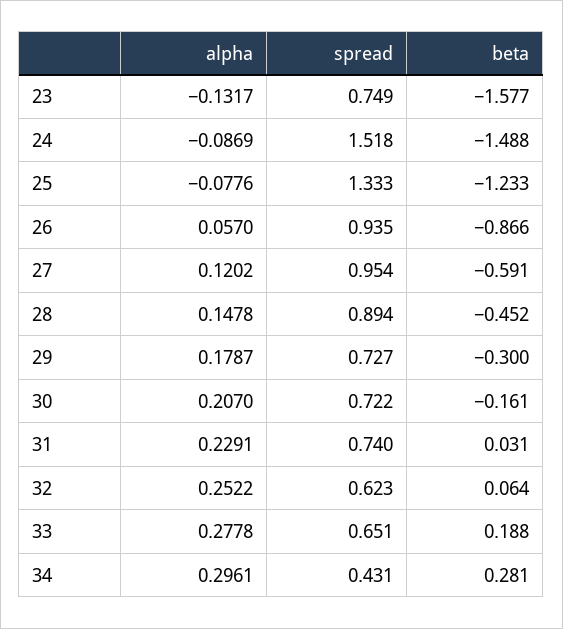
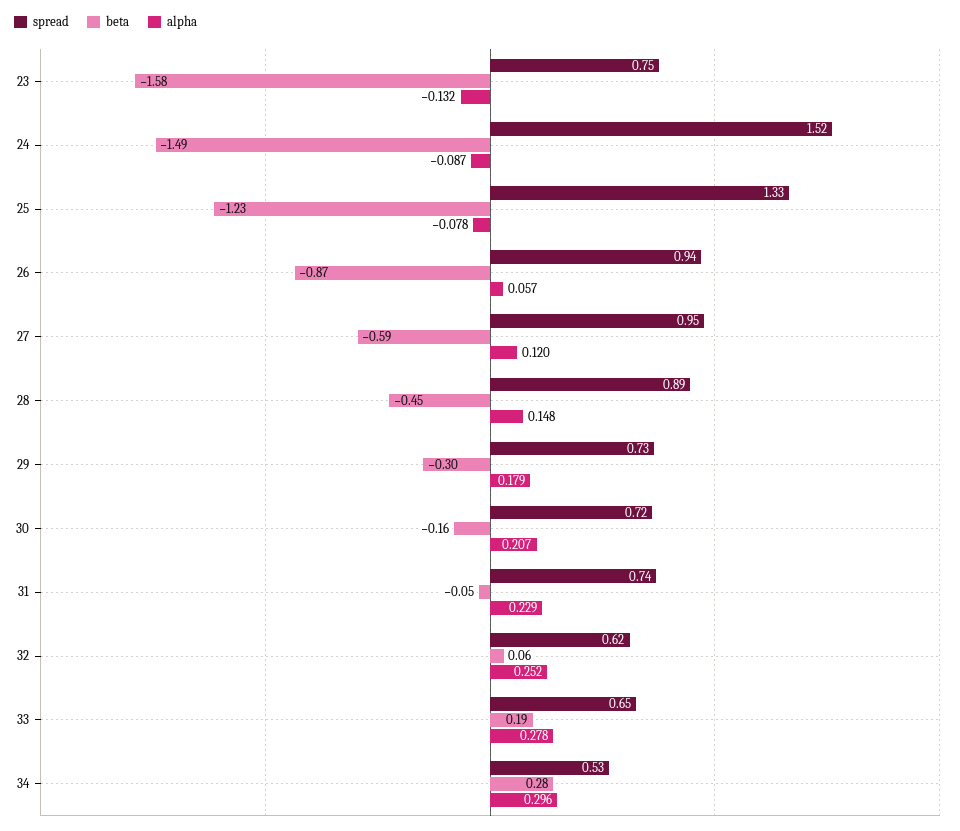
  {
    "alpha": {
      "23": -0.1317,
      "24": -0.0869,
      "25": -0.0776,
      "26": 0.057,
      "27": 0.1202,
      "28": 0.1478,
      "29": 0.1787,
      "30": 0.207,
      "31": 0.2291,
      "32": 0.2522,
      "33": 0.2778,
      "34": 0.2961
    },
    "spread": {
      "23": 0.749,
      "24": 1.518,
      "25": 1.333,
      "26": 0.935,
      "27": 0.954,
      "28": 0.894,
      "29": 0.727,
      "30": 0.722,
      "31": 0.74,
      "32": 0.623,
      "33": 0.651,
-     "34": 0.431
+     "34": 0.53
    },
    "beta": {
      "23": -1.577,
      "24": -1.488,
      "25": -1.233,
      "26": -0.866,
      "27": -0.591,
      "28": -0.452,
      "29": -0.3,
      "30": -0.161,
-     "31": 0.031,
+     "31": -0.05,
      "32": 0.064,
      "33": 0.188,
      "34": 0.281
    }
  }

